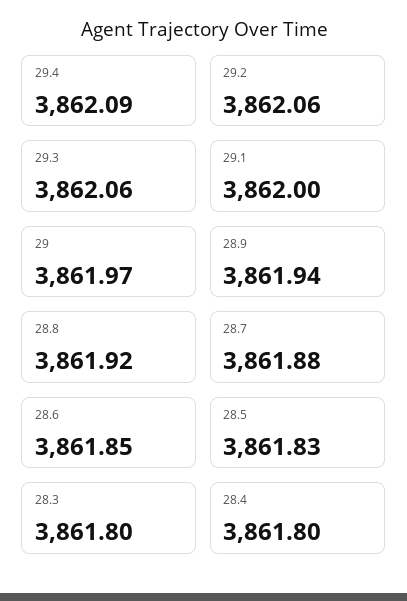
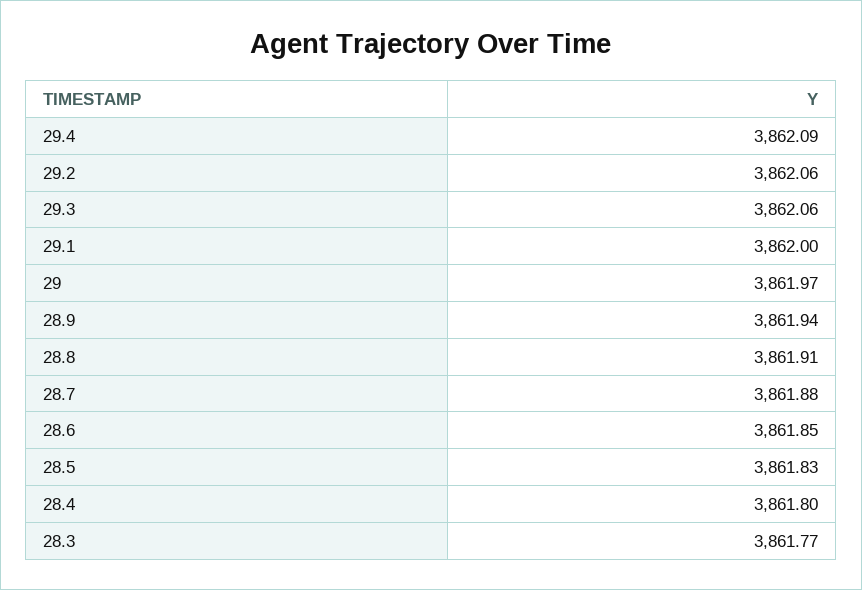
  {
    "29.4": 3862.09,
    "29.2": 3862.06,
    "29.3": 3862.06,
    "29.1": 3862,
    "29": 3861.97,
    "28.9": 3861.94,
-   "28.8": 3861.92,
+   "28.8": 3861.91,
    "28.7": 3861.88,
    "28.6": 3861.85,
    "28.5": 3861.83,
-   "28.3": 3861.8,
+   "28.3": 3861.77,
    "28.4": 3861.8
  }

